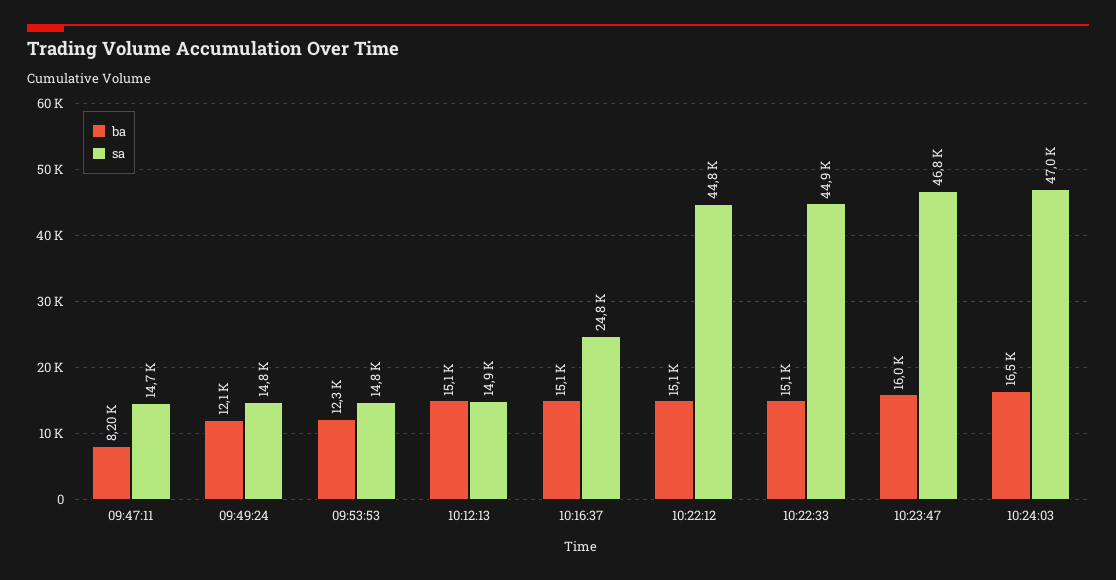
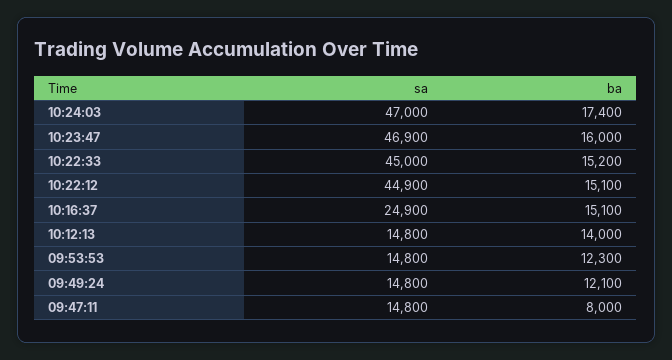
  {
    "ba": {
-     "09:47:11": 8200,
+     "09:47:11": 8000,
      "09:49:24": 12100,
      "09:53:53": 12300,
-     "10:12:13": 15100,
+     "10:12:13": 14000,
      "10:16:37": 15100,
      "10:22:12": 15100,
-     "10:22:33": 15100,
+     "10:22:33": 15200,
      "10:23:47": 16000,
-     "10:24:03": 16500
+     "10:24:03": 17400
    },
    "sa": {
-     "09:47:11": 14700,
+     "09:47:11": 14800,
      "09:49:24": 14800,
      "09:53:53": 14800,
-     "10:12:13": 14900,
+     "10:12:13": 14800,
-     "10:16:37": 24800,
+     "10:16:37": 24900,
-     "10:22:12": 44800,
+     "10:22:12": 44900,
-     "10:22:33": 44900,
+     "10:22:33": 45000,
-     "10:23:47": 46800,
+     "10:23:47": 46900,
      "10:24:03": 47000
    }
  }

